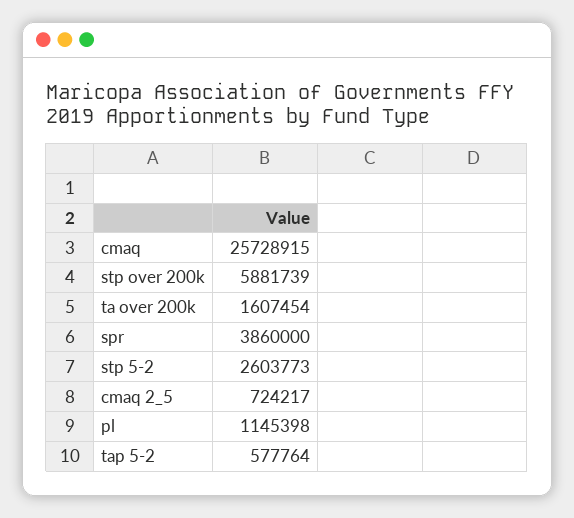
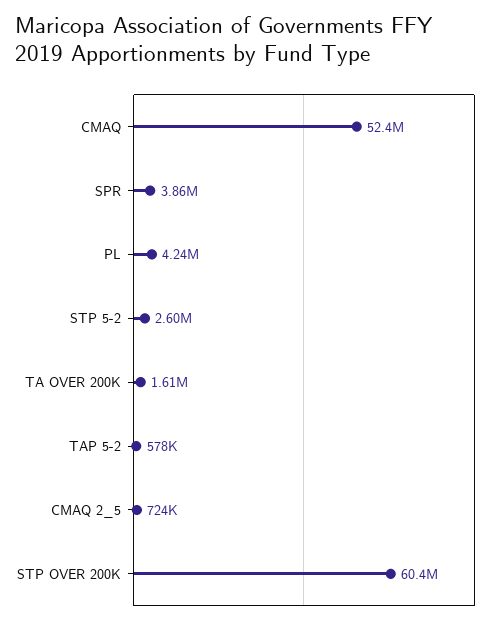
  {
-   "cmaq": 25728915,
+   "cmaq": 52400000,
-   "stp over 200k": 5881739,
+   "stp over 200k": 60400000,
    "ta over 200k": 1607454,
    "spr": 3860000,
    "stp 5-2": 2603773,
    "cmaq 2_5": 724217,
-   "pl": 1145398,
+   "pl": 4240000,
    "tap 5-2": 577764
  }

